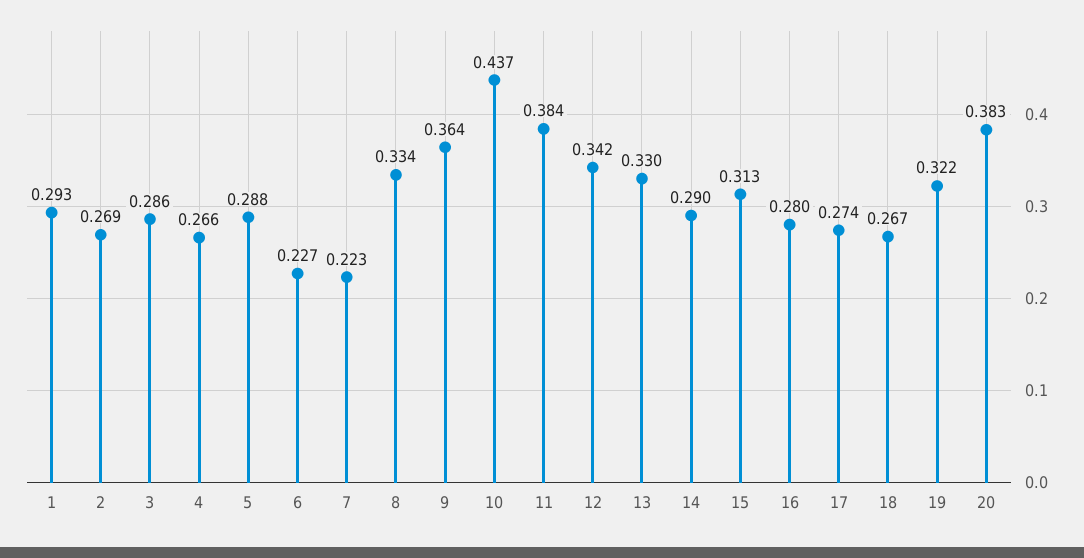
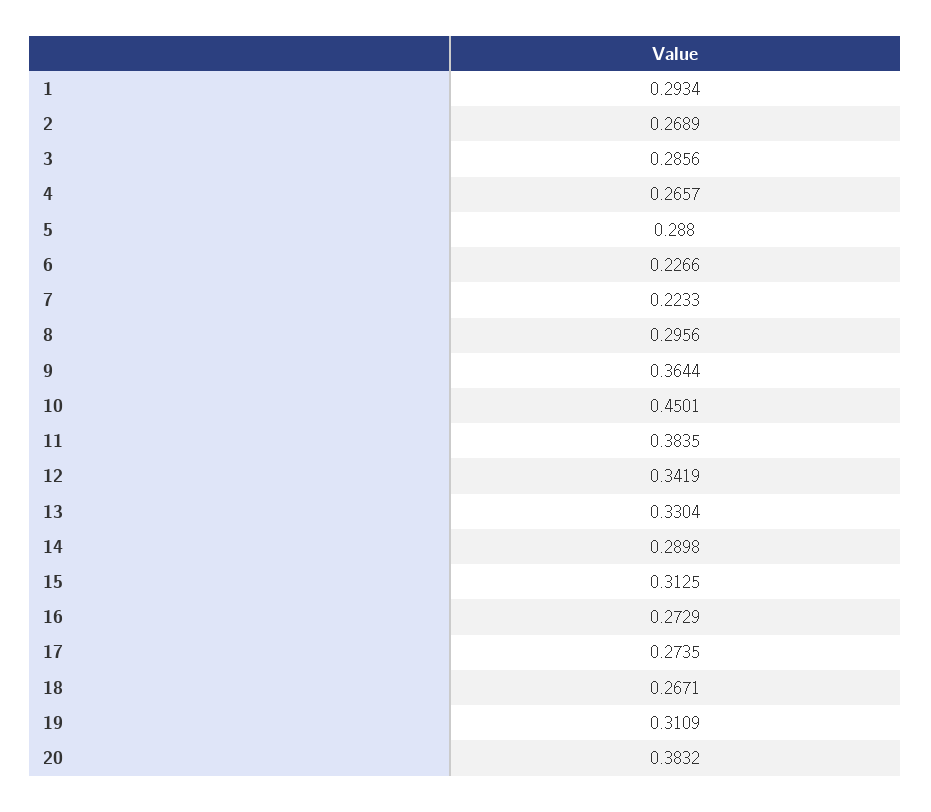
  {
    "1": 0.2934,
    "2": 0.2689,
    "3": 0.2856,
    "4": 0.2657,
    "5": 0.288,
    "6": 0.2266,
    "7": 0.2233,
-   "8": 0.334,
+   "8": 0.2956,
    "9": 0.3644,
-   "10": 0.437,
+   "10": 0.4501,
    "11": 0.3835,
    "12": 0.3419,
    "13": 0.3304,
    "14": 0.2898,
    "15": 0.3125,
-   "16": 0.28,
+   "16": 0.2729,
    "17": 0.2735,
    "18": 0.2671,
-   "19": 0.322,
+   "19": 0.3109,
    "20": 0.3832
  }

